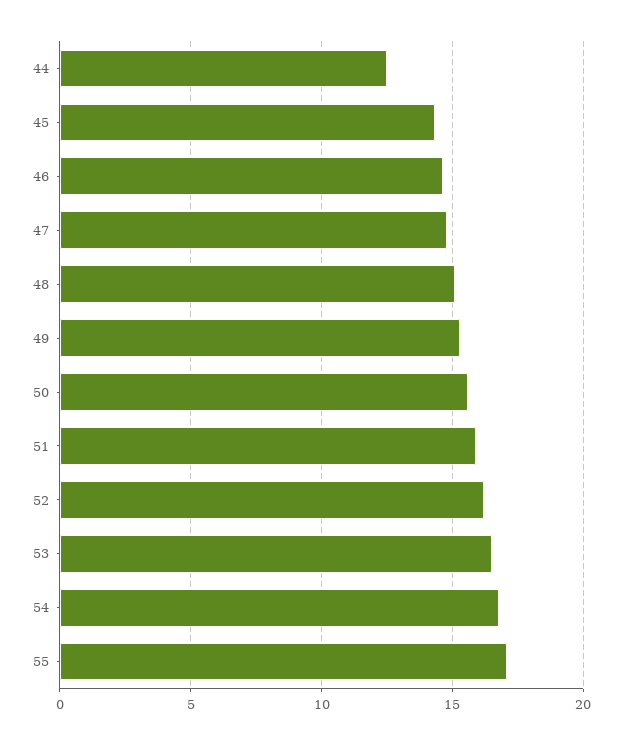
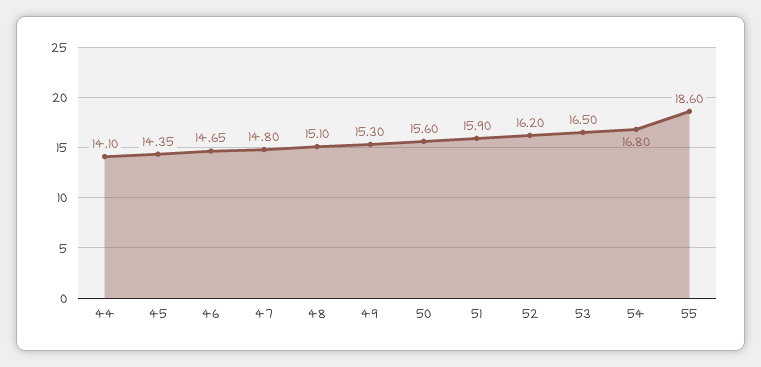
  {
-   "44": 12.5,
+   "44": 14.1,
    "45": 14.35,
    "46": 14.65,
    "47": 14.8,
    "48": 15.1,
    "49": 15.3,
    "50": 15.6,
    "51": 15.9,
    "52": 16.2,
    "53": 16.5,
    "54": 16.8,
-   "55": 17
+   "55": 18.6
  }

